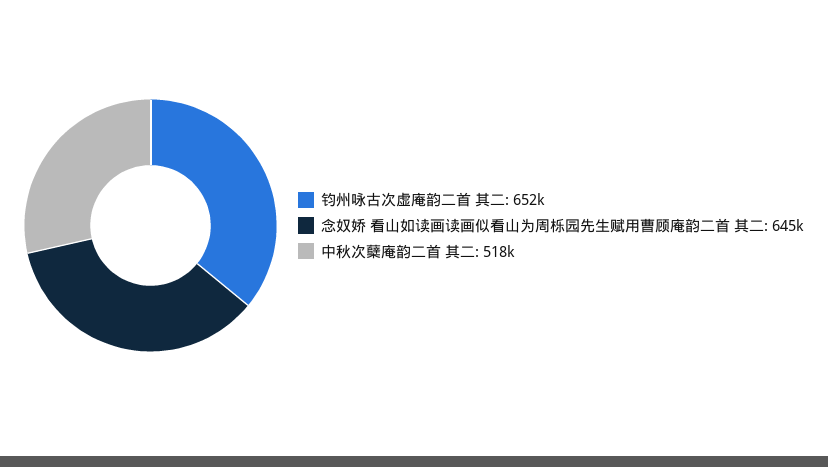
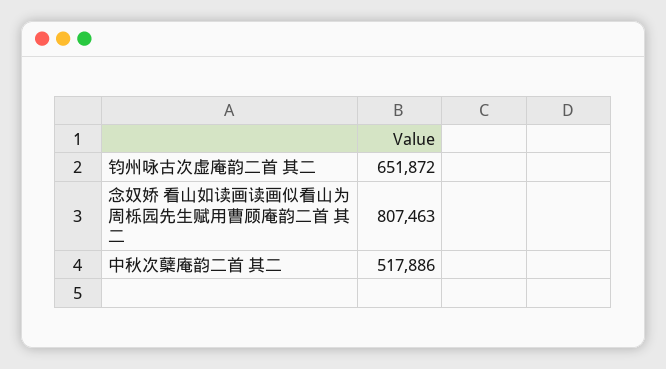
  {
    "钧州咏古次虚庵韵二首 其二": 651872,
-   "念奴娇 看山如读画读画似看山为周栎园先生赋用曹顾庵韵二首 其二": 645000,
+   "念奴娇 看山如读画读画似看山为周栎园先生赋用曹顾庵韵二首 其二": 807463,
    "中秋次蘖庵韵二首 其二": 517886
  }

